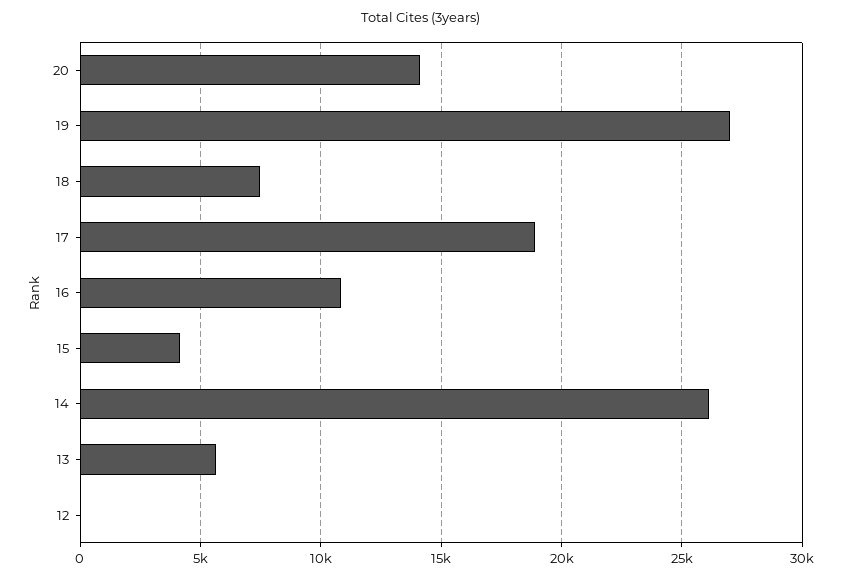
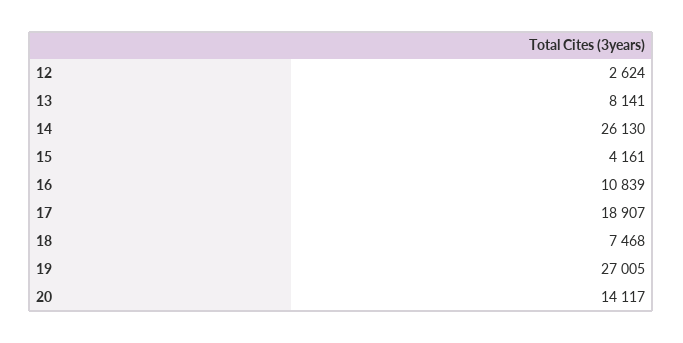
  {
    "20": 14117,
    "19": 27005,
    "18": 7468,
    "17": 18907,
    "16": 10839,
    "15": 4161,
    "14": 26130,
-   "13": 5500,
+   "13": 8141,
-   "12": 0
+   "12": 2624
  }

